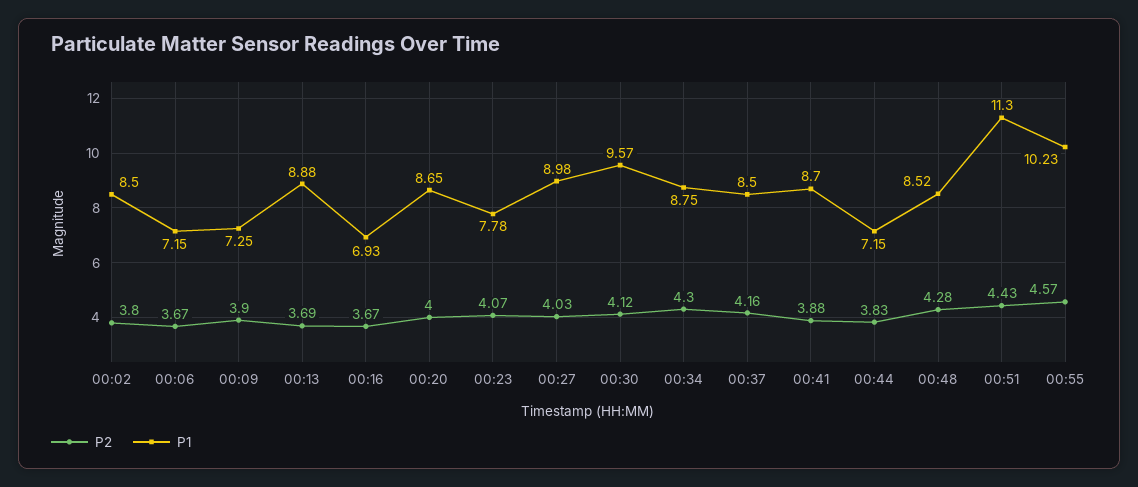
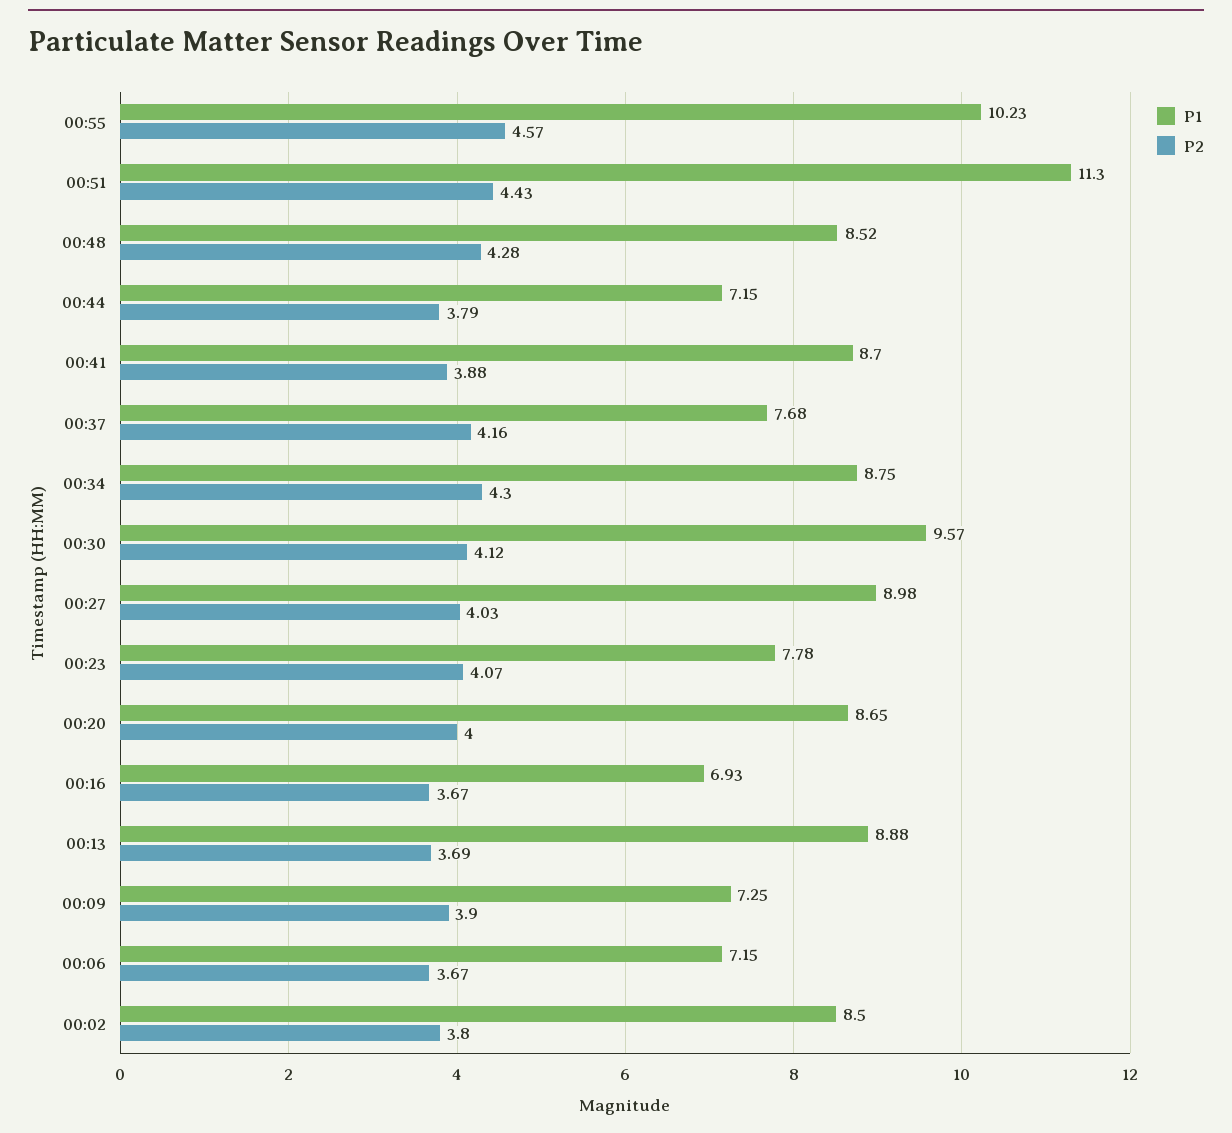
  {
    "P2": {
      "00:02": 3.8,
      "00:06": 3.67,
      "00:09": 3.9,
      "00:13": 3.69,
      "00:16": 3.67,
      "00:20": 4,
      "00:23": 4.07,
      "00:27": 4.03,
      "00:30": 4.12,
      "00:34": 4.3,
      "00:37": 4.16,
      "00:41": 3.88,
-     "00:44": 3.83,
+     "00:44": 3.79,
      "00:48": 4.28,
      "00:51": 4.43,
      "00:55": 4.57
    },
    "P1": {
      "00:02": 8.5,
      "00:06": 7.15,
      "00:09": 7.25,
      "00:13": 8.88,
      "00:16": 6.93,
      "00:20": 8.65,
      "00:23": 7.78,
      "00:27": 8.98,
      "00:30": 9.57,
      "00:34": 8.75,
-     "00:37": 8.5,
+     "00:37": 7.68,
      "00:41": 8.7,
      "00:44": 7.15,
      "00:48": 8.52,
      "00:51": 11.3,
      "00:55": 10.23
    }
  }

